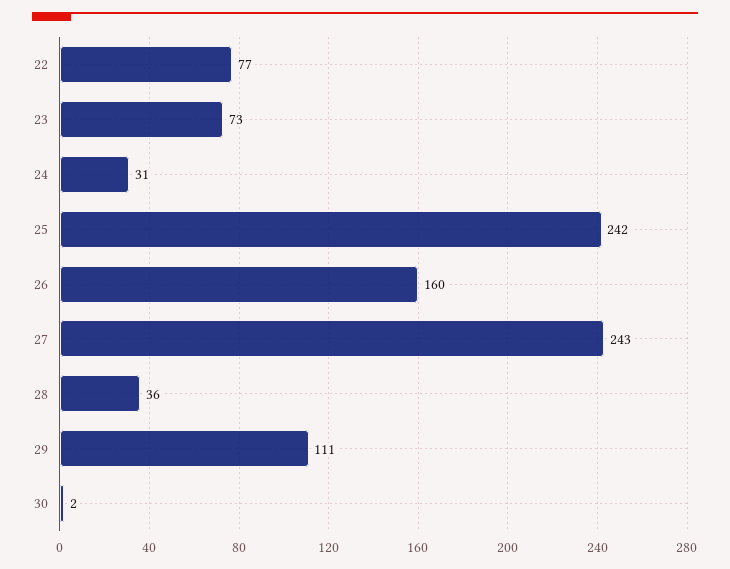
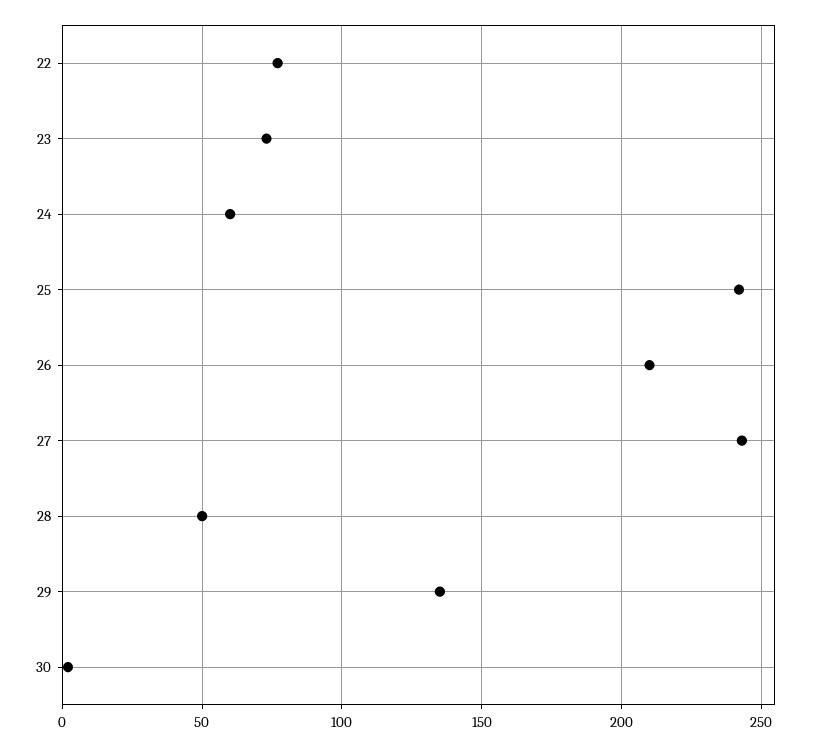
  {
    "22": 77,
    "23": 73,
-   "24": 31,
+   "24": 60,
    "25": 242,
-   "26": 160,
+   "26": 210,
    "27": 243,
-   "28": 36,
+   "28": 50,
-   "29": 111,
+   "29": 135,
    "30": 2
  }

